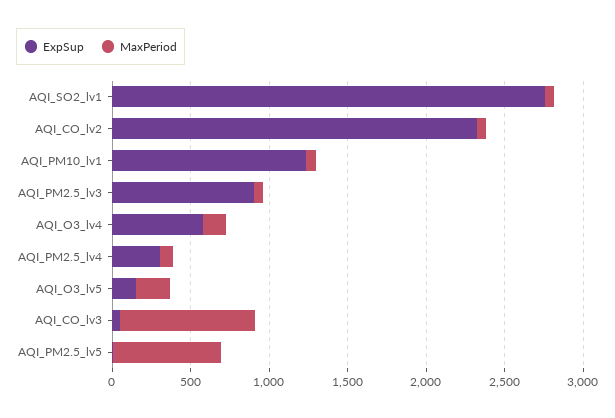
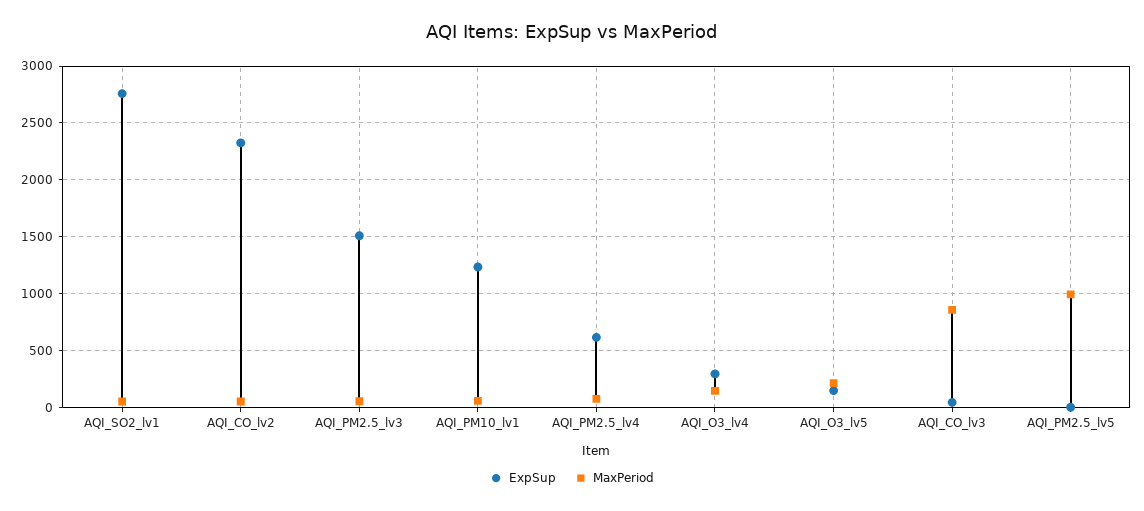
  {
    "ExpSup": {
      "AQI_SO2_lv1": 2800,
      "AQI_CO_lv2": 2300,
      "AQI_PM10_lv1": 1200,
-     "AQI_PM2.5_lv3": 900,
+     "AQI_PM2.5_lv3": 1500,
-     "AQI_O3_lv4": 600,
+     "AQI_O3_lv4": 300,
-     "AQI_PM2.5_lv4": 300,
+     "AQI_PM2.5_lv4": 600,
      "AQI_O3_lv5": 200,
      "AQI_CO_lv3": 0,
      "AQI_PM2.5_lv5": 0
    },
    "MaxPeriod": {
      "AQI_SO2_lv1": 100,
      "AQI_CO_lv2": 100,
      "AQI_PM10_lv1": 100,
      "AQI_PM2.5_lv3": 100,
      "AQI_O3_lv4": 100,
      "AQI_PM2.5_lv4": 100,
      "AQI_O3_lv5": 200,
      "AQI_CO_lv3": 900,
-     "AQI_PM2.5_lv5": 700
+     "AQI_PM2.5_lv5": 1000
    }
  }

